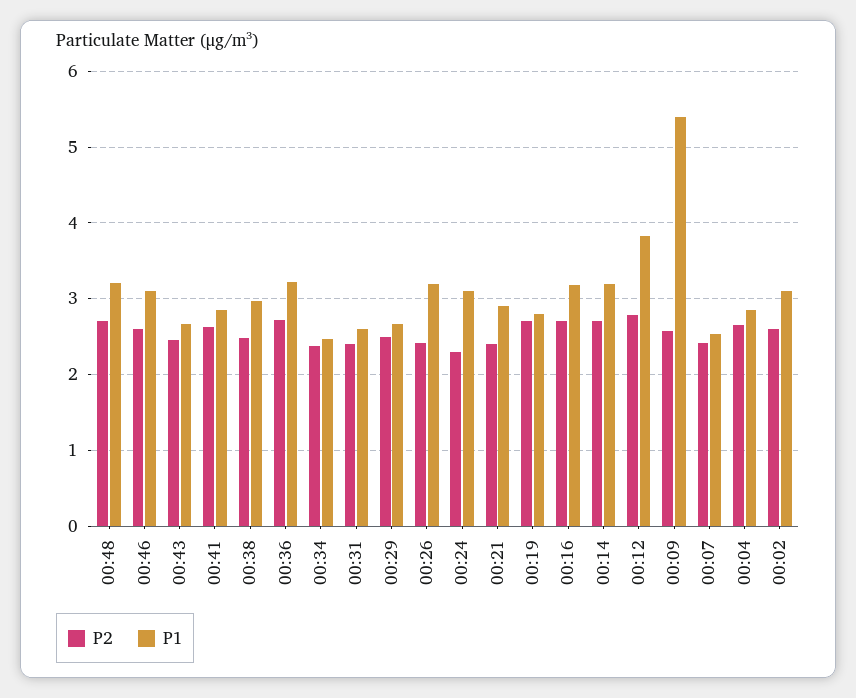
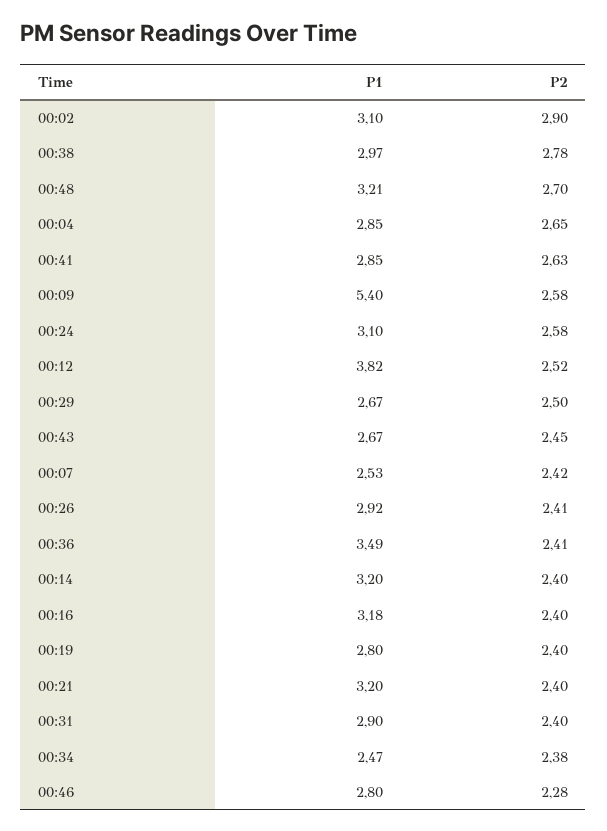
  {
    "P2": {
      "00:48": 2.7,
-     "00:46": 2.6,
+     "00:46": 2.28,
      "00:43": 2.45,
      "00:41": 2.63,
-     "00:38": 2.5,
+     "00:38": 2.78,
-     "00:36": 2.7,
+     "00:36": 2.41,
      "00:34": 2.38,
      "00:31": 2.4,
      "00:29": 2.5,
      "00:26": 2.41,
-     "00:24": 2.3,
+     "00:24": 2.58,
      "00:21": 2.4,
-     "00:19": 2.7,
+     "00:19": 2.4,
-     "00:16": 2.7,
+     "00:16": 2.4,
-     "00:14": 2.7,
+     "00:14": 2.4,
-     "00:12": 2.8,
+     "00:12": 2.52,
      "00:09": 2.58,
      "00:07": 2.42,
      "00:04": 2.65,
-     "00:02": 2.6
+     "00:02": 2.9
    },
    "P1": {
      "00:48": 3.21,
-     "00:46": 3.1,
+     "00:46": 2.8,
      "00:43": 2.67,
      "00:41": 2.85,
      "00:38": 2.97,
-     "00:36": 3.2,
+     "00:36": 3.49,
      "00:34": 2.47,
-     "00:31": 2.6,
+     "00:31": 2.9,
      "00:29": 2.67,
-     "00:26": 3.2,
+     "00:26": 2.92,
      "00:24": 3.1,
-     "00:21": 2.9,
+     "00:21": 3.2,
      "00:19": 2.8,
      "00:16": 3.18,
      "00:14": 3.2,
      "00:12": 3.82,
      "00:09": 5.4,
      "00:07": 2.53,
      "00:04": 2.85,
      "00:02": 3.1
    }
  }

